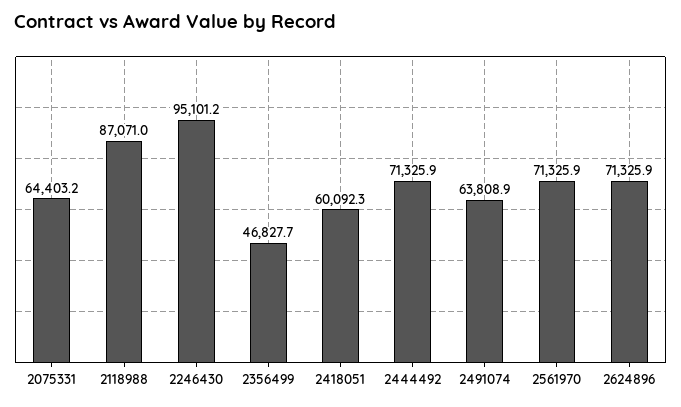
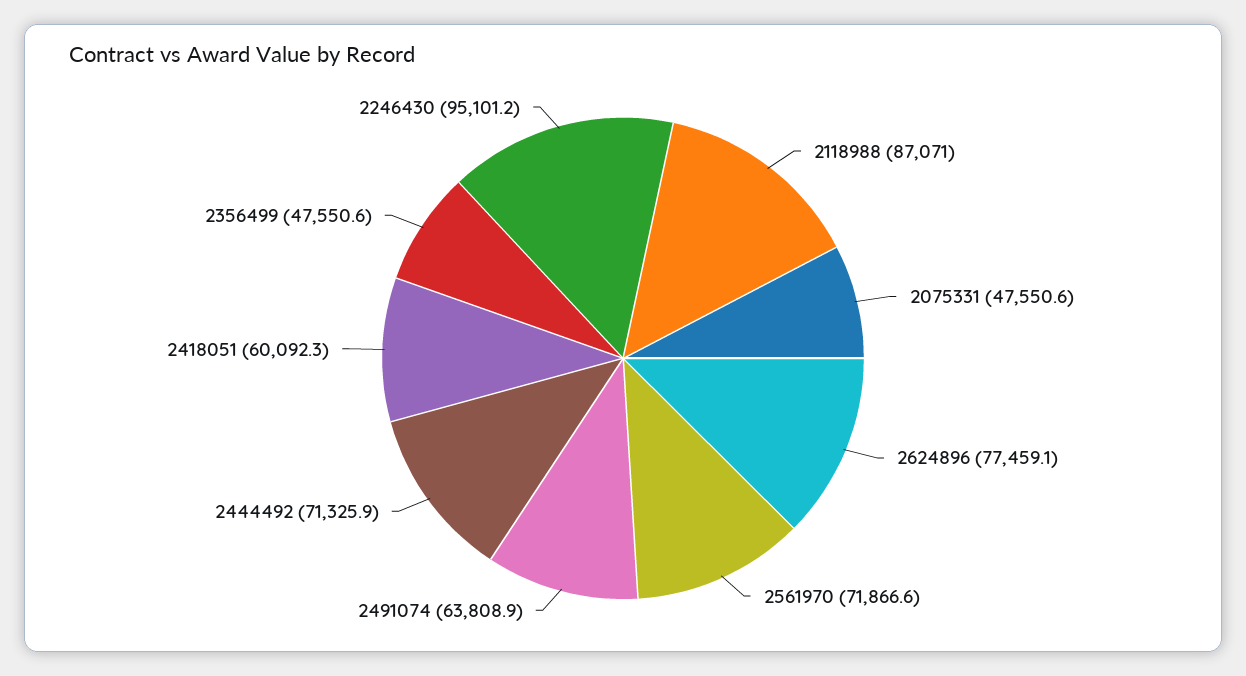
  {
-   "2075331": 64403.2,
+   "2075331": 47550.6,
    "2118988": 87071,
    "2246430": 95101.2,
-   "2356499": 46827.7,
+   "2356499": 47550.6,
    "2418051": 60092.3,
    "2444492": 71325.9,
    "2491074": 63808.9,
-   "2561970": 71325.9,
+   "2561970": 71866.6,
-   "2624896": 71325.9
+   "2624896": 77459.1
  }

